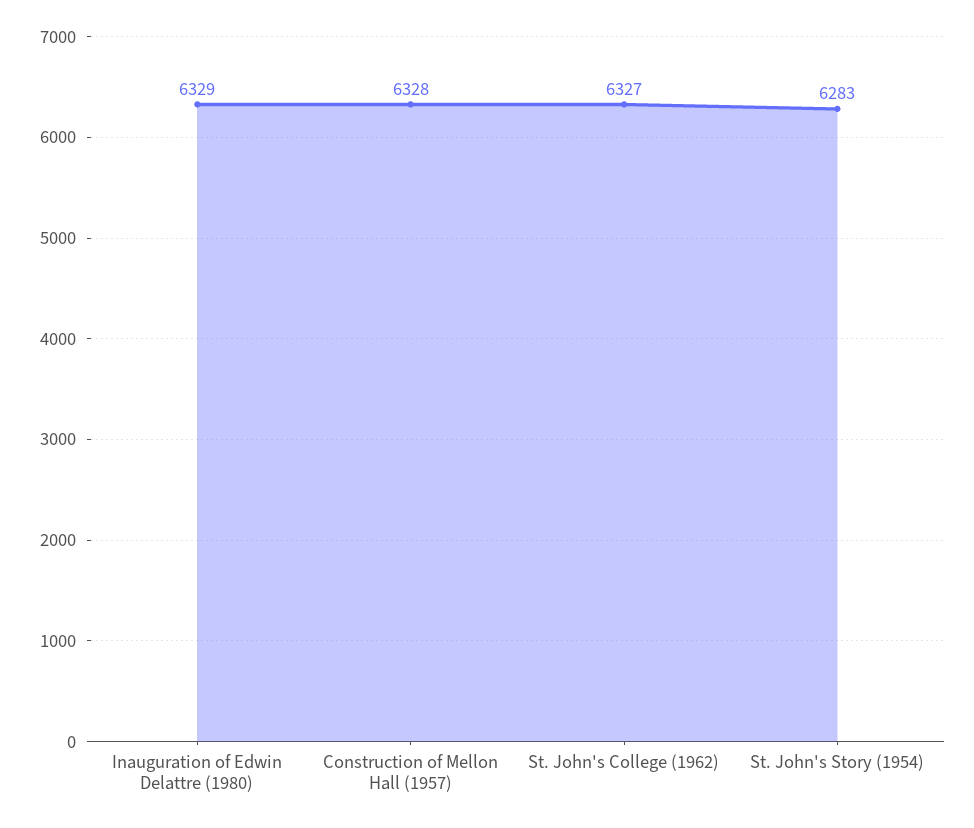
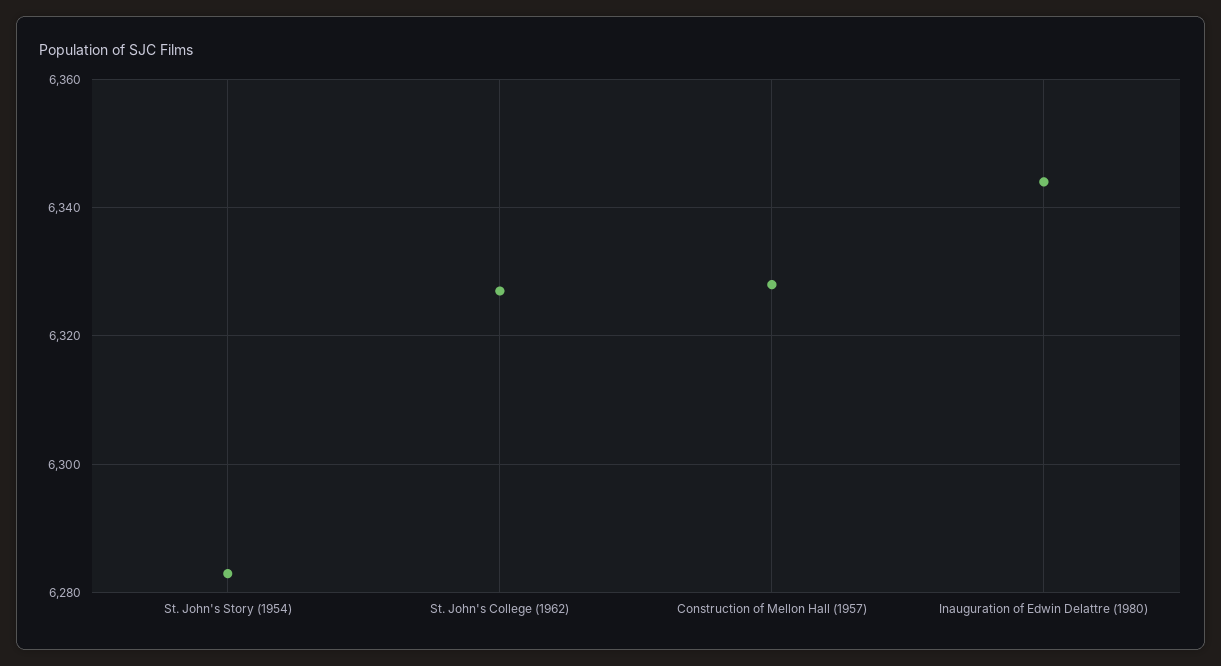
  {
-   "Inauguration of Edwin Delattre (1980)": 6329,
+   "Inauguration of Edwin Delattre (1980)": 6345,
    "Construction of Mellon Hall (1957)": 6328,
    "St. John's College (1962)": 6327,
    "St. John's Story (1954)": 6283
  }

